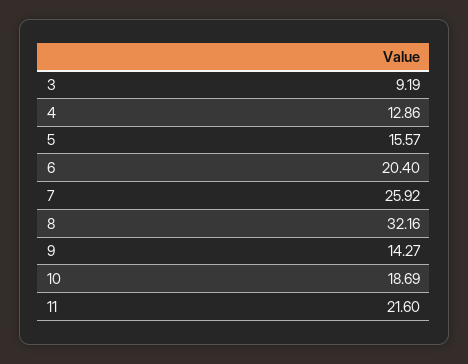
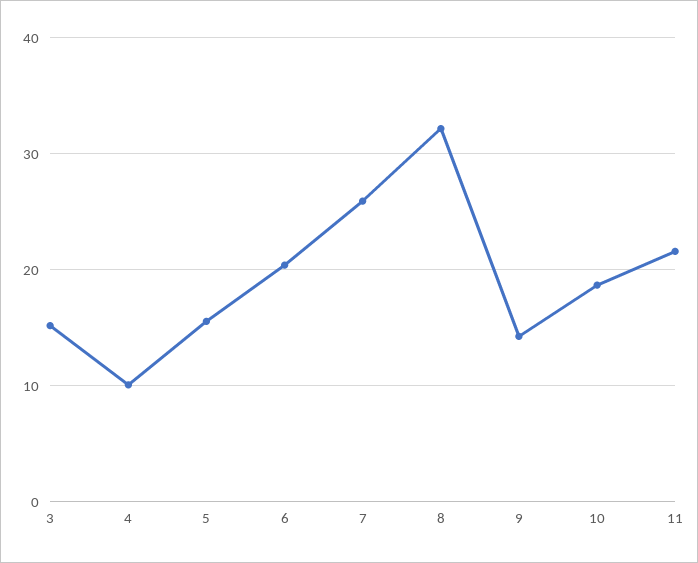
  {
-   "3": 9.19,
+   "3": 15,
-   "4": 12.86,
+   "4": 10,
    "5": 15.57,
    "6": 20.4,
    "7": 25.92,
    "8": 32.16,
    "9": 14.27,
    "10": 18.69,
    "11": 21.6
  }

